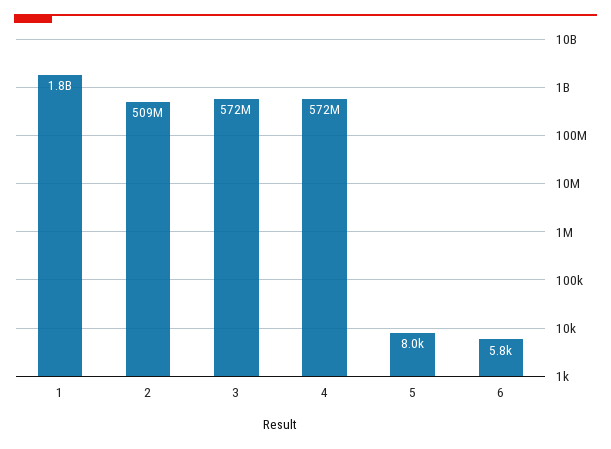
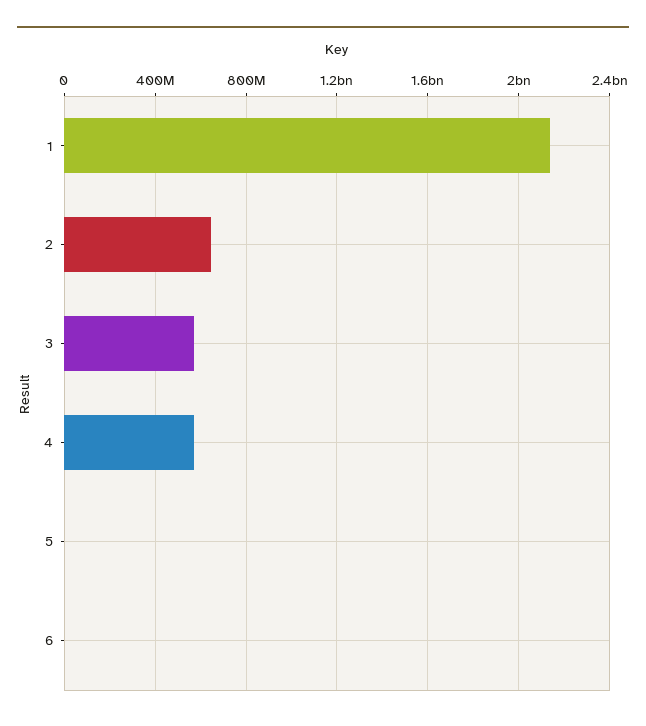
  {
-   "1": 1800000000,
+   "1": 2150000000,
-   "2": 509000000,
+   "2": 650000000,
    "3": 572000000,
    "4": 572000000,
    "5": 8000,
    "6": 5800
  }

